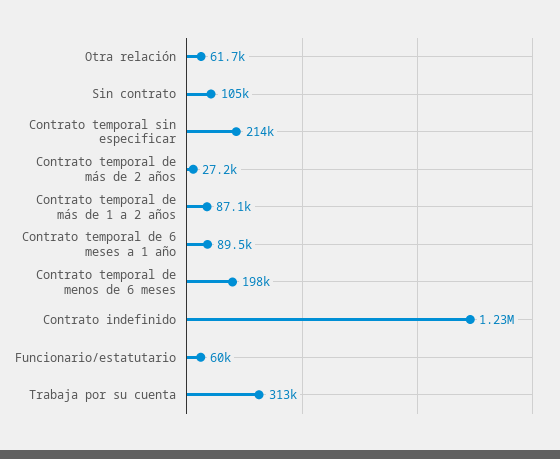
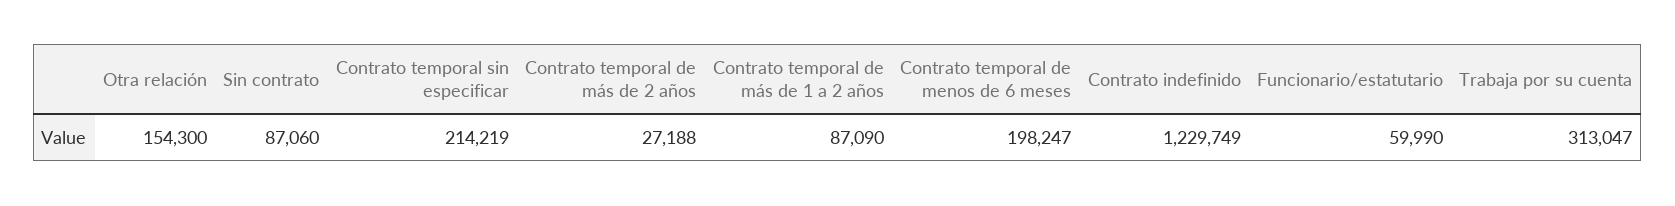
  {
-   "Otra relación": 61700,
+   "Otra relación": 154300,
-   "Sin contrato": 105000,
+   "Sin contrato": 87060,
    "Contrato temporal sin especificar": 214219,
    "Contrato temporal de más de 2 años": 27188,
    "Contrato temporal de más de 1 a 2 años": 87090,
-   "Contrato temporal de 6 meses a 1 año": 89500,
    "Contrato temporal de menos de 6 meses": 198247,
    "Contrato indefinido": 1229749,
    "Funcionario/estatutario": 59990,
    "Trabaja por su cuenta": 313047
  }

